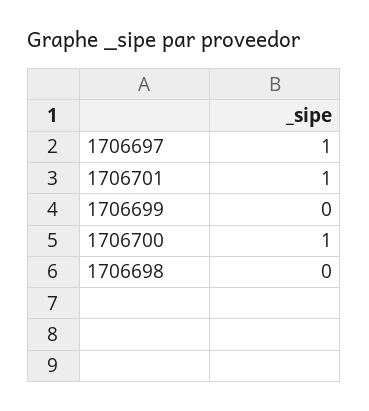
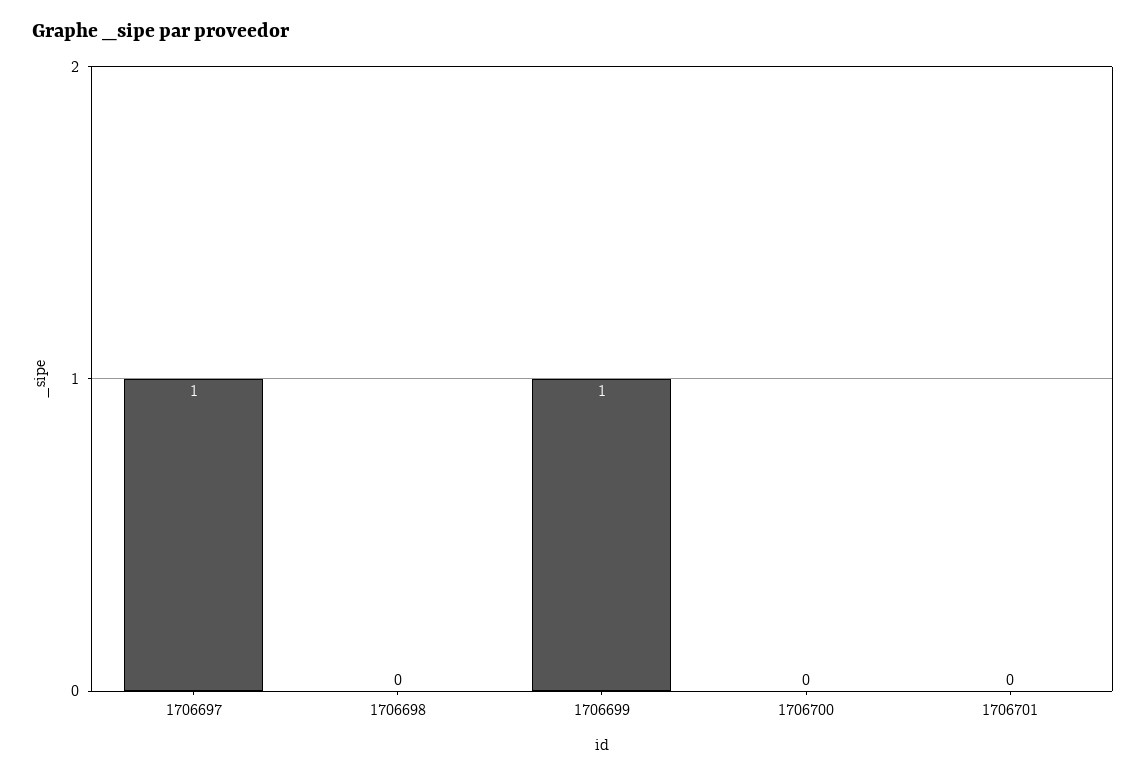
  {
    "1706697": 1,
-   "1706701": 1,
+   "1706701": 0,
-   "1706699": 0,
+   "1706699": 1,
-   "1706700": 1,
+   "1706700": 0,
    "1706698": 0
  }

